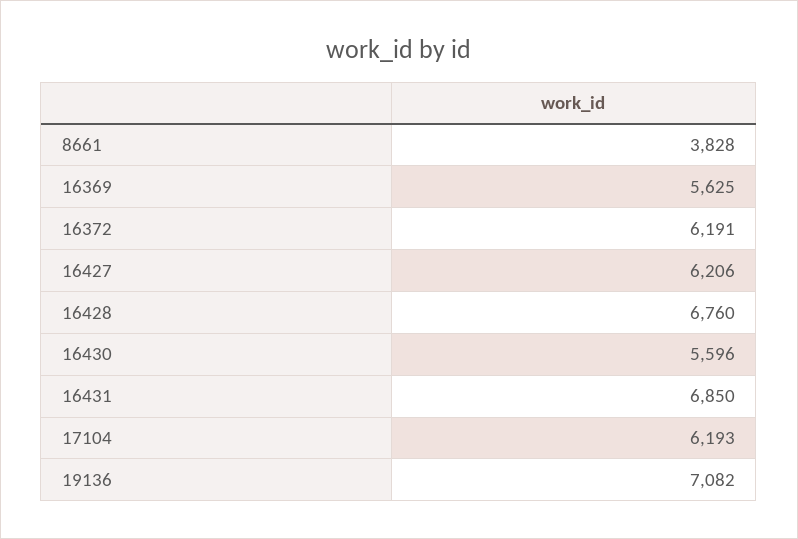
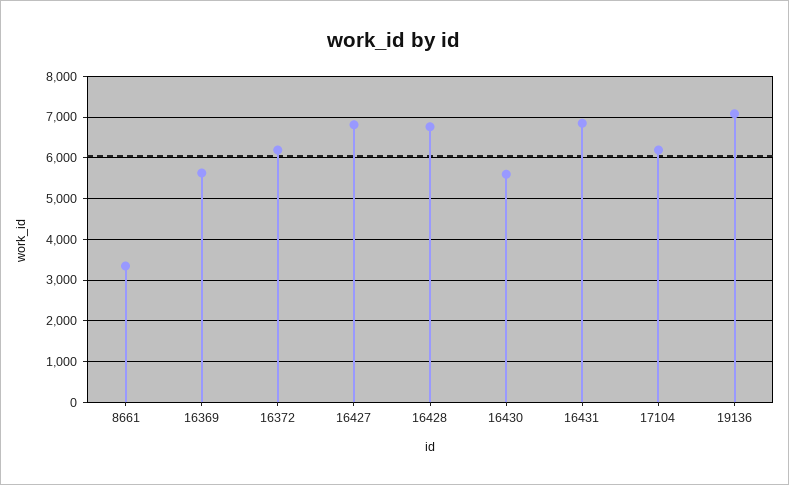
  {
-   "8661": 3828,
+   "8661": 3400,
    "16369": 5625,
    "16372": 6191,
-   "16427": 6206,
+   "16427": 6800,
    "16428": 6760,
    "16430": 5596,
    "16431": 6850,
    "17104": 6193,
    "19136": 7082
  }

